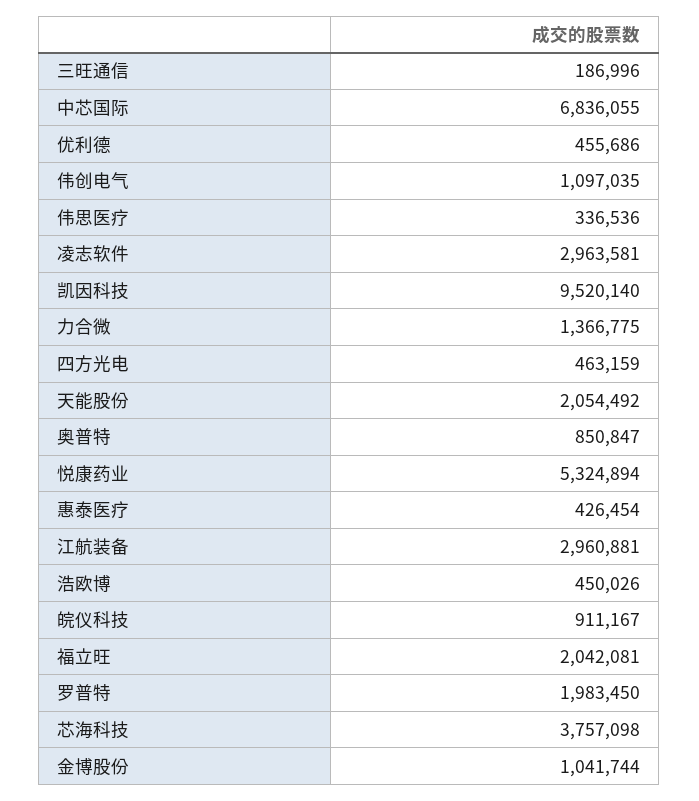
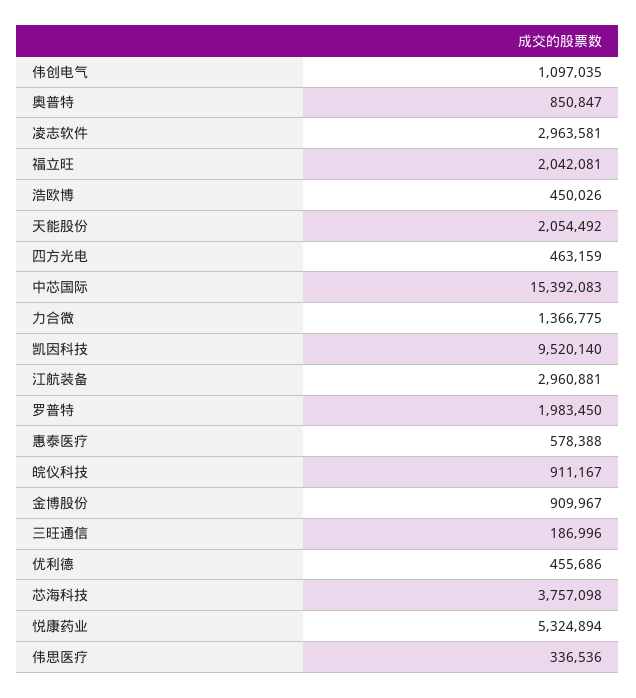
  {
    "三旺通信": 186996,
-   "中芯国际": 6836055,
+   "中芯国际": 15392083,
    "优利德": 455686,
    "伟创电气": 1097035,
    "伟思医疗": 336536,
    "凌志软件": 2963581,
    "凯因科技": 9520140,
    "力合微": 1366775,
    "四方光电": 463159,
    "天能股份": 2054492,
    "奥普特": 850847,
    "悦康药业": 5324894,
-   "惠泰医疗": 426454,
+   "惠泰医疗": 578388,
    "江航装备": 2960881,
    "浩欧博": 450026,
    "皖仪科技": 911167,
    "福立旺": 2042081,
    "罗普特": 1983450,
    "芯海科技": 3757098,
-   "金博股份": 1041744
+   "金博股份": 909967
  }

